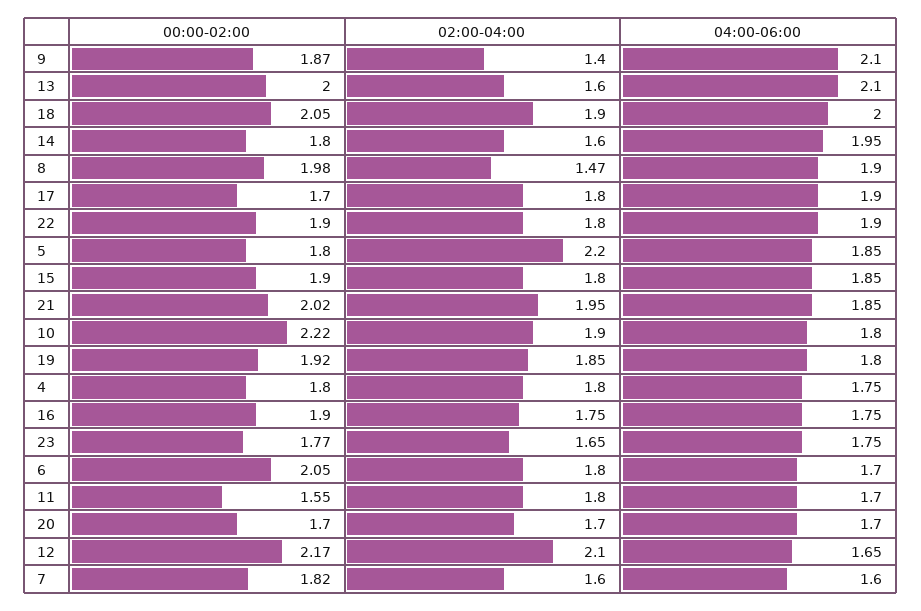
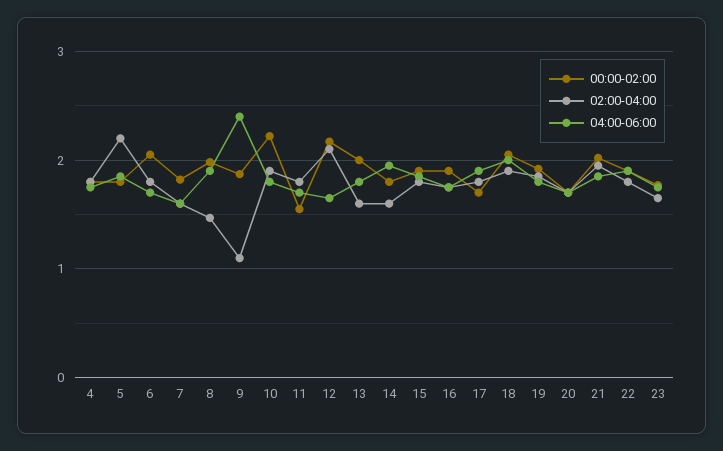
  {
    "00:00-02:00": {
      "9": 1.87,
      "13": 2,
      "18": 2.05,
      "14": 1.8,
      "8": 1.98,
      "17": 1.7,
      "22": 1.9,
      "5": 1.8,
      "15": 1.9,
      "21": 2.02,
      "10": 2.22,
      "19": 1.92,
      "4": 1.8,
      "16": 1.9,
      "23": 1.77,
      "6": 2.05,
      "11": 1.55,
      "20": 1.7,
      "12": 2.17,
      "7": 1.82
    },
    "02:00-04:00": {
-     "9": 1.4,
+     "9": 1.1,
      "13": 1.6,
      "18": 1.9,
      "14": 1.6,
      "8": 1.47,
      "17": 1.8,
      "22": 1.8,
      "5": 2.2,
      "15": 1.8,
      "21": 1.95,
      "10": 1.9,
      "19": 1.85,
      "4": 1.8,
      "16": 1.75,
      "23": 1.65,
      "6": 1.8,
      "11": 1.8,
      "20": 1.7,
      "12": 2.1,
      "7": 1.6
    },
    "04:00-06:00": {
-     "9": 2.1,
+     "9": 2.4,
-     "13": 2.1,
+     "13": 1.8,
      "18": 2,
      "14": 1.95,
      "8": 1.9,
      "17": 1.9,
      "22": 1.9,
      "5": 1.85,
      "15": 1.85,
      "21": 1.85,
      "10": 1.8,
      "19": 1.8,
      "4": 1.75,
      "16": 1.75,
      "23": 1.75,
      "6": 1.7,
      "11": 1.7,
      "20": 1.7,
      "12": 1.65,
      "7": 1.6
    }
  }

